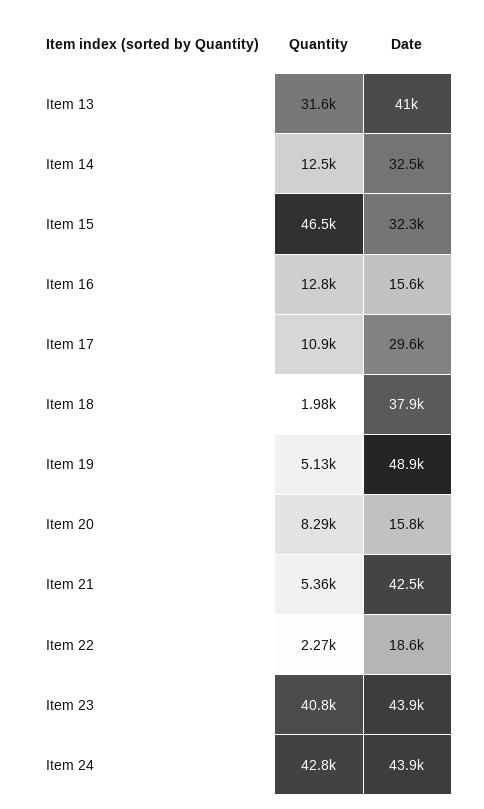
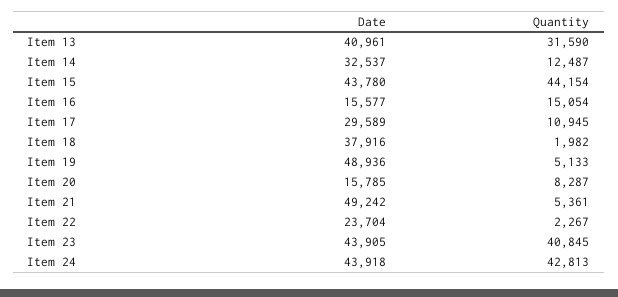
  {
    "Quantity": {
      "Item 13": 31590,
      "Item 14": 12487,
-     "Item 15": 46500,
+     "Item 15": 44154,
-     "Item 16": 12800,
+     "Item 16": 15054,
      "Item 17": 10945,
      "Item 18": 1982,
      "Item 19": 5133,
      "Item 20": 8287,
      "Item 21": 5361,
      "Item 22": 2267,
      "Item 23": 40845,
      "Item 24": 42813
    },
    "Date": {
      "Item 13": 40961,
      "Item 14": 32537,
-     "Item 15": 32300,
+     "Item 15": 43780,
      "Item 16": 15577,
      "Item 17": 29589,
      "Item 18": 37916,
      "Item 19": 48936,
      "Item 20": 15785,
-     "Item 21": 42500,
+     "Item 21": 49242,
-     "Item 22": 18600,
+     "Item 22": 23704,
      "Item 23": 43905,
      "Item 24": 43918
    }
  }

